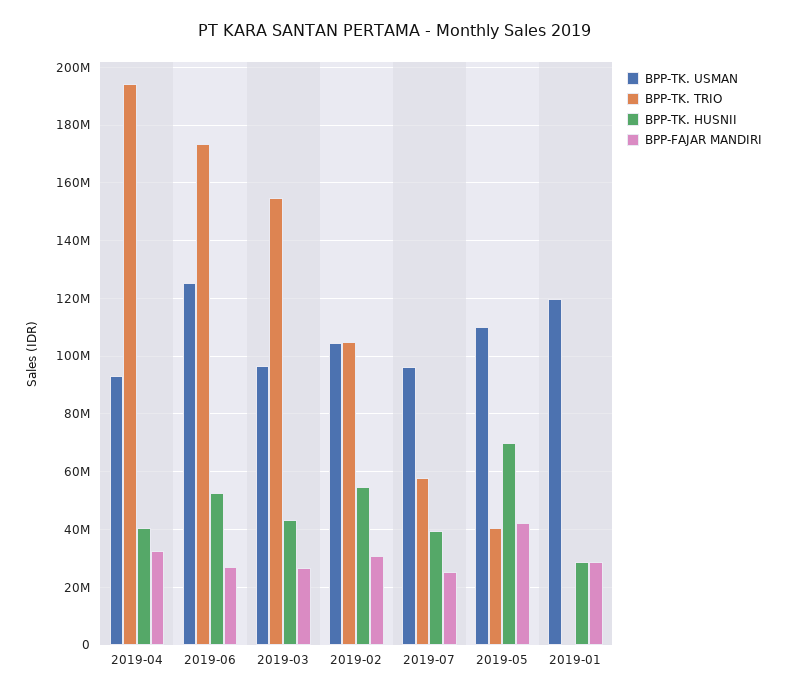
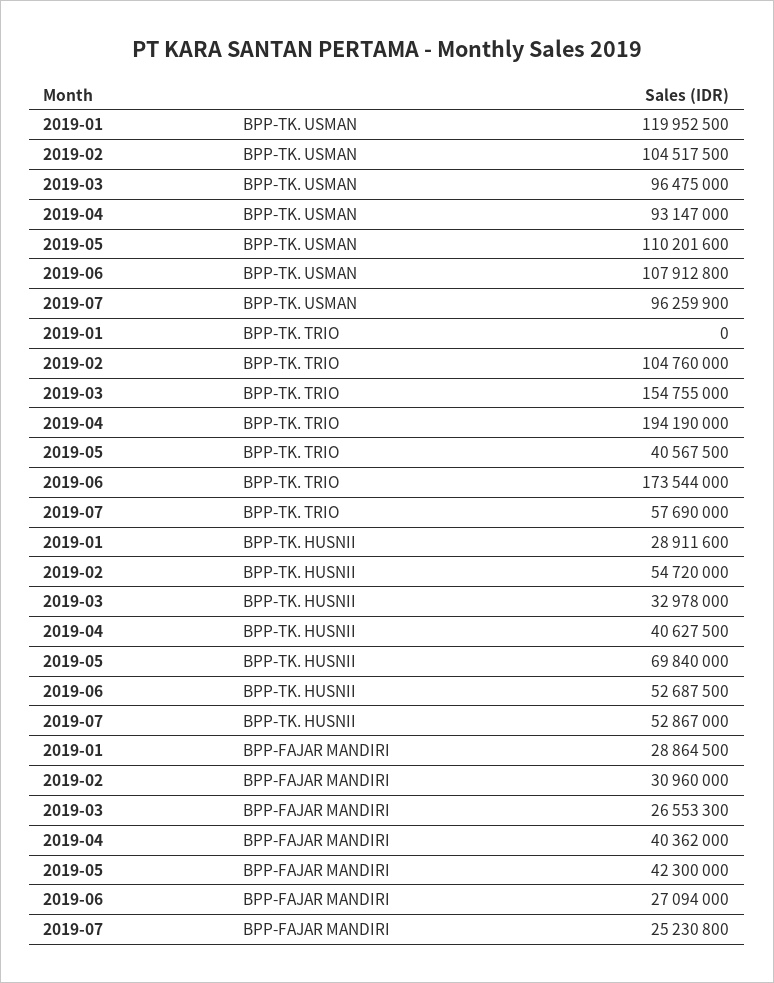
  {
    "BPP-TK. USMAN": {
      "2019-04": 93147000,
-     "2019-06": 125000000,
+     "2019-06": 107912800,
      "2019-03": 96475000,
      "2019-02": 104517500,
      "2019-07": 96259900,
      "2019-05": 110201600,
      "2019-01": 119952500
    },
    "BPP-TK. TRIO": {
      "2019-04": 194190000,
      "2019-06": 173544000,
      "2019-03": 154755000,
      "2019-02": 104760000,
      "2019-07": 57690000,
      "2019-05": 40567500,
      "2019-01": 0
    },
    "BPP-TK. HUSNII": {
      "2019-04": 40627500,
      "2019-06": 52687500,
-     "2019-03": 42500000,
+     "2019-03": 32978000,
      "2019-02": 54720000,
-     "2019-07": 40000000,
+     "2019-07": 52867000,
      "2019-05": 69840000,
      "2019-01": 28911600
    },
    "BPP-FAJAR MANDIRI": {
-     "2019-04": 32500000,
+     "2019-04": 40362000,
      "2019-06": 27094000,
      "2019-03": 26553300,
      "2019-02": 30960000,
      "2019-07": 25230800,
      "2019-05": 42300000,
      "2019-01": 28864500
    }
  }

